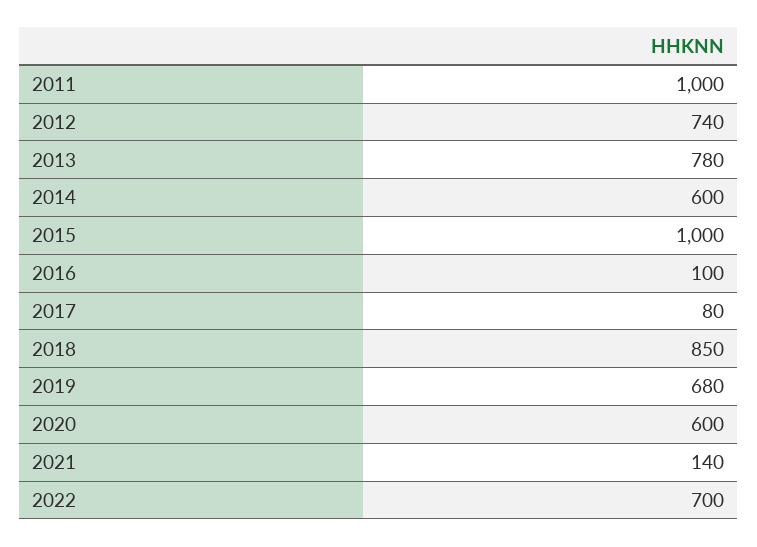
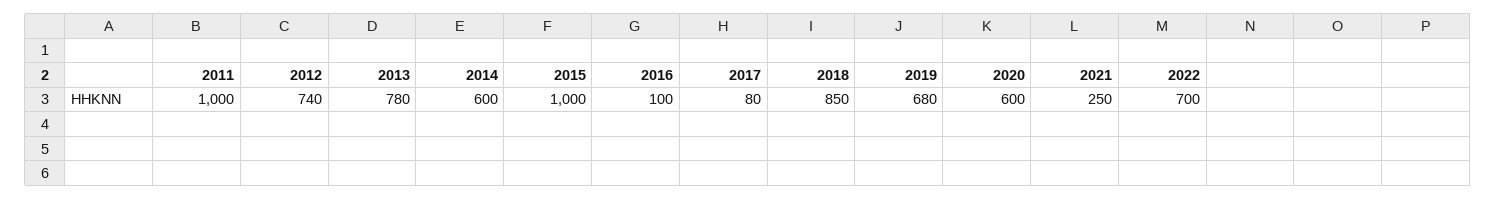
  {
    "2011": 1000,
    "2012": 740,
    "2013": 780,
    "2014": 600,
    "2015": 1000,
    "2016": 100,
    "2017": 80,
    "2018": 850,
    "2019": 680,
    "2020": 600,
-   "2021": 140,
+   "2021": 250,
    "2022": 700
  }

